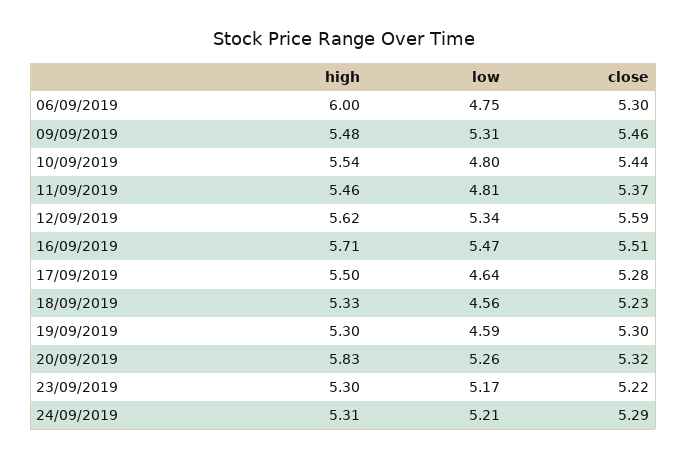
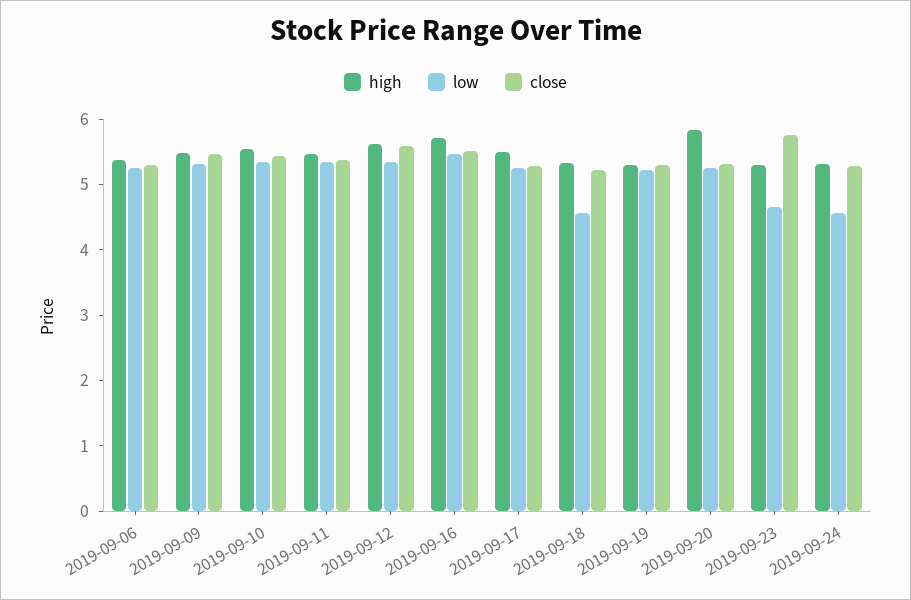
  {
    "high": {
-     "06/09/2019": 6,
+     "06/09/2019": 5.4,
      "09/09/2019": 5.48,
      "10/09/2019": 5.54,
      "11/09/2019": 5.46,
      "12/09/2019": 5.62,
      "16/09/2019": 5.71,
      "17/09/2019": 5.5,
      "18/09/2019": 5.33,
      "19/09/2019": 5.3,
      "20/09/2019": 5.83,
      "23/09/2019": 5.3,
      "24/09/2019": 5.31
    },
    "low": {
-     "06/09/2019": 4.75,
+     "06/09/2019": 5.2,
      "09/09/2019": 5.31,
-     "10/09/2019": 4.8,
+     "10/09/2019": 5.4,
-     "11/09/2019": 4.81,
+     "11/09/2019": 5.4,
      "12/09/2019": 5.34,
      "16/09/2019": 5.47,
-     "17/09/2019": 4.64,
+     "17/09/2019": 5.2,
      "18/09/2019": 4.56,
-     "19/09/2019": 4.59,
+     "19/09/2019": 5.2,
      "20/09/2019": 5.26,
-     "23/09/2019": 5.17,
+     "23/09/2019": 4.6,
-     "24/09/2019": 5.21
+     "24/09/2019": 4.6
    },
    "close": {
      "06/09/2019": 5.3,
      "09/09/2019": 5.46,
      "10/09/2019": 5.44,
      "11/09/2019": 5.37,
      "12/09/2019": 5.59,
      "16/09/2019": 5.51,
      "17/09/2019": 5.28,
      "18/09/2019": 5.23,
      "19/09/2019": 5.3,
      "20/09/2019": 5.32,
-     "23/09/2019": 5.22,
+     "23/09/2019": 5.8,
      "24/09/2019": 5.29
    }
  }

